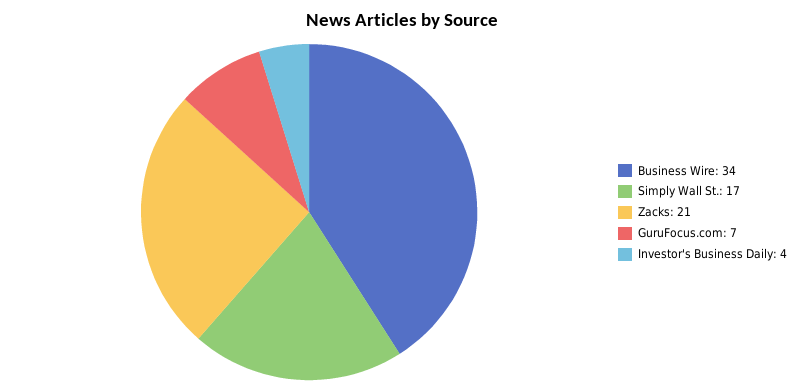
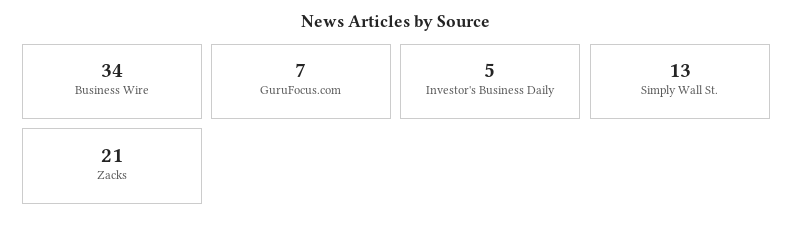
  {
    "Business Wire": 34,
-   "Simply Wall St.": 17,
+   "Simply Wall St.": 13,
    "Zacks": 21,
    "GuruFocus.com": 7,
-   "Investor's Business Daily": 4
+   "Investor's Business Daily": 5
  }

